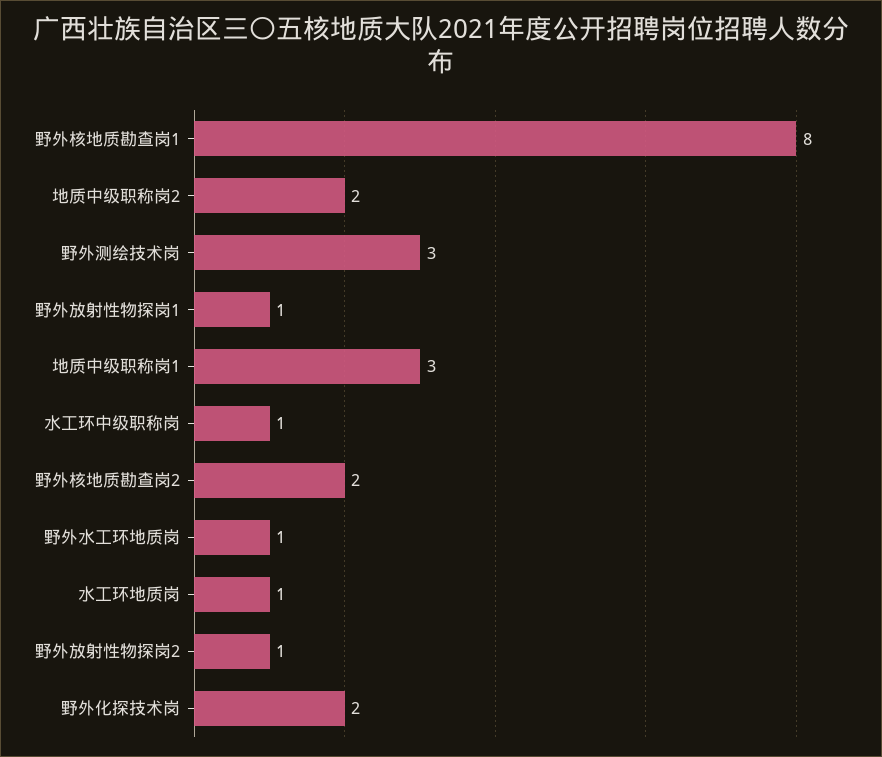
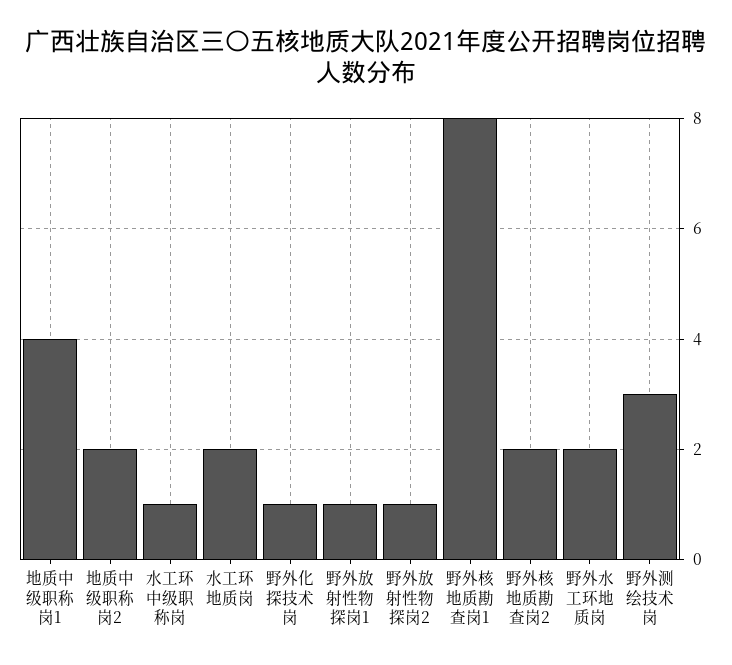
  {
    "野外核地质勘查岗1": 8,
    "地质中级职称岗2": 2,
    "野外测绘技术岗": 3,
    "野外放射性物探岗1": 1,
-   "地质中级职称岗1": 3,
+   "地质中级职称岗1": 4,
    "水工环中级职称岗": 1,
    "野外核地质勘查岗2": 2,
-   "野外水工环地质岗": 1,
+   "野外水工环地质岗": 2,
-   "水工环地质岗": 1,
+   "水工环地质岗": 2,
    "野外放射性物探岗2": 1,
-   "野外化探技术岗": 2
+   "野外化探技术岗": 1
  }

